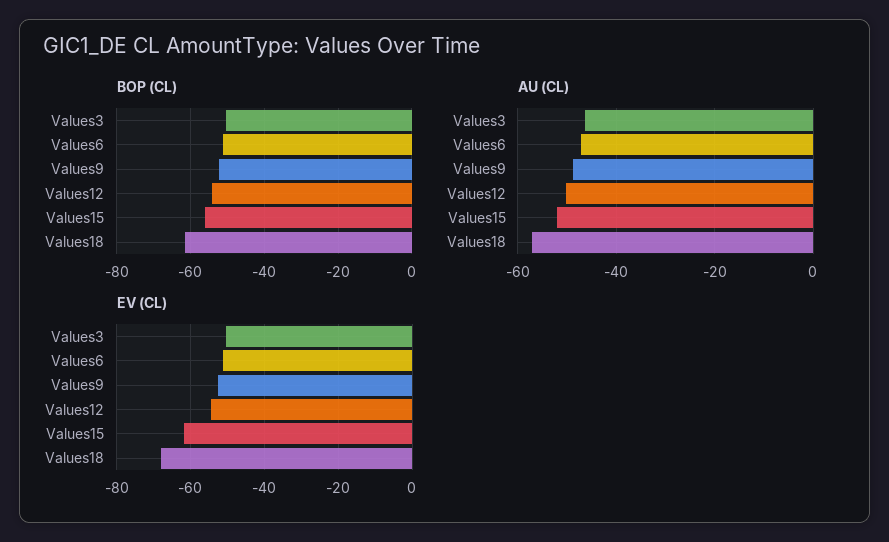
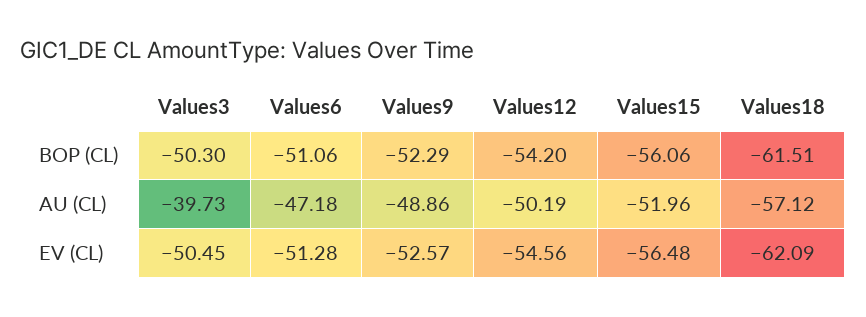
  {
    "BOP (CL)": {
      "Values3": -50.3,
      "Values6": -51.06,
      "Values9": -52.29,
      "Values12": -54.2,
      "Values15": -56.06,
      "Values18": -61.51
    },
    "AU (CL)": {
-     "Values3": -46,
+     "Values3": -39.73,
      "Values6": -47.18,
      "Values9": -48.86,
      "Values12": -50.19,
      "Values15": -51.96,
      "Values18": -57.12
    },
    "EV (CL)": {
      "Values3": -50.45,
      "Values6": -51.28,
      "Values9": -52.57,
      "Values12": -54.56,
-     "Values15": -62,
+     "Values15": -56.48,
-     "Values18": -68
+     "Values18": -62.09
    }
  }

